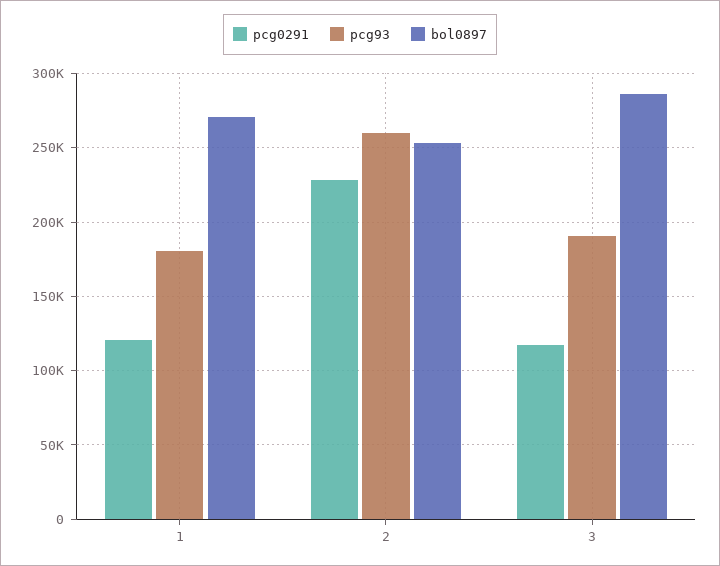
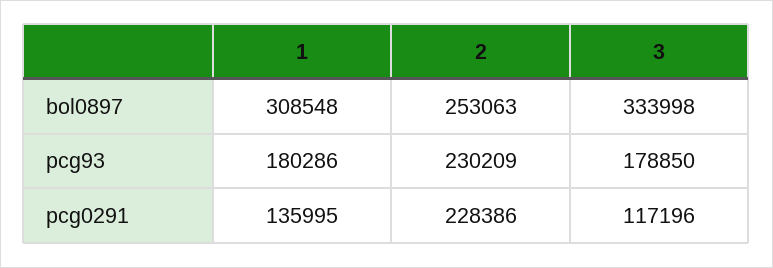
  {
    "pcg0291": {
-     "1": 120000,
+     "1": 135995,
      "2": 228386,
      "3": 117196
    },
    "pcg93": {
      "1": 180286,
-     "2": 260000,
+     "2": 230209,
-     "3": 190000
+     "3": 178850
    },
    "bol0897": {
-     "1": 270000,
+     "1": 308548,
      "2": 253063,
-     "3": 285000
+     "3": 333998
    }
  }

